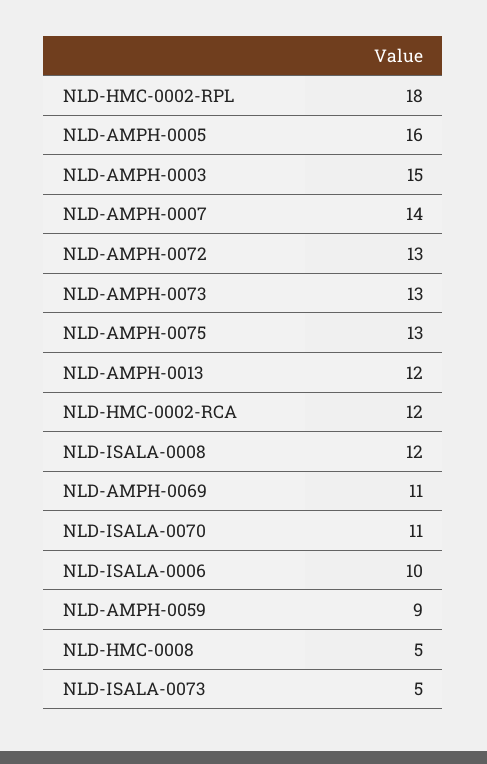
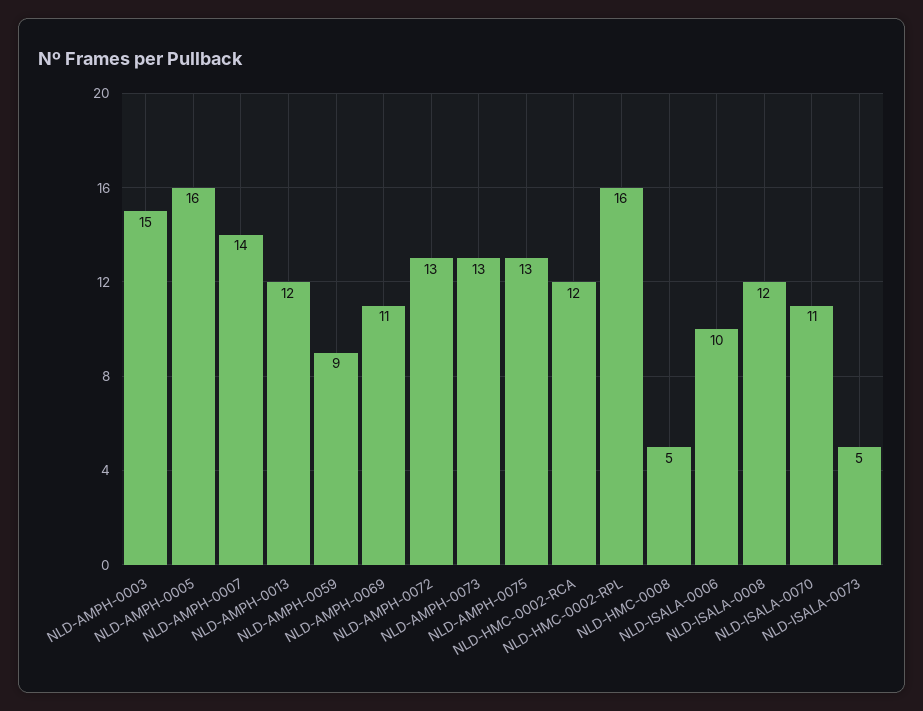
  {
-   "NLD-HMC-0002-RPL": 18,
+   "NLD-HMC-0002-RPL": 16,
    "NLD-AMPH-0005": 16,
    "NLD-AMPH-0003": 15,
    "NLD-AMPH-0007": 14,
    "NLD-AMPH-0072": 13,
    "NLD-AMPH-0073": 13,
    "NLD-AMPH-0075": 13,
    "NLD-AMPH-0013": 12,
    "NLD-HMC-0002-RCA": 12,
    "NLD-ISALA-0008": 12,
    "NLD-AMPH-0069": 11,
    "NLD-ISALA-0070": 11,
    "NLD-ISALA-0006": 10,
    "NLD-AMPH-0059": 9,
    "NLD-HMC-0008": 5,
    "NLD-ISALA-0073": 5
  }

